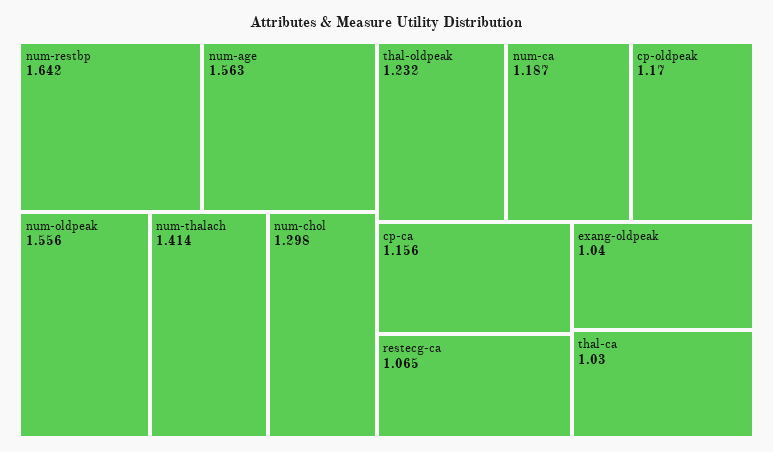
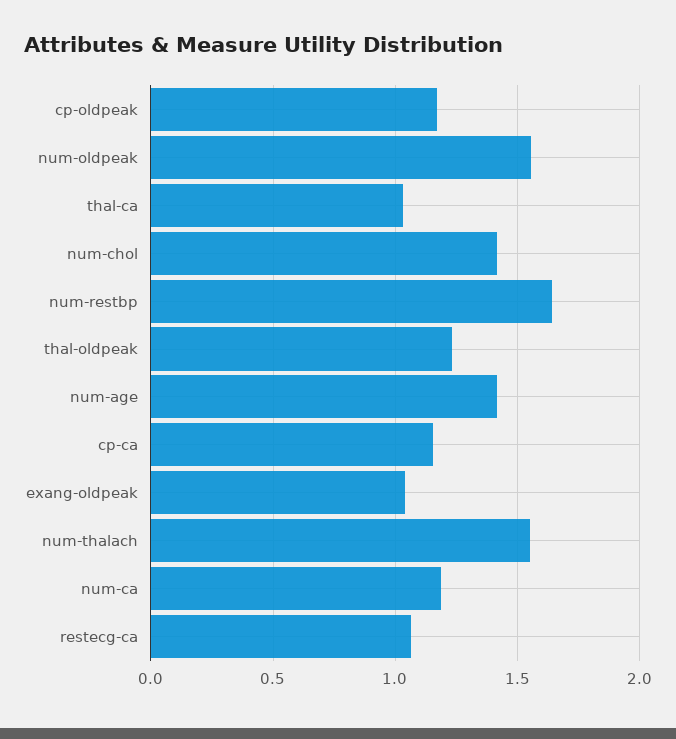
  {
    "num-restbp": 1.642,
-   "num-age": 1.563,
+   "num-age": 1.4,
    "num-oldpeak": 1.556,
-   "num-thalach": 1.414,
+   "num-thalach": 1.55,
-   "num-chol": 1.298,
+   "num-chol": 1.4,
    "thal-oldpeak": 1.232,
    "num-ca": 1.187,
    "cp-oldpeak": 1.17,
    "cp-ca": 1.156,
    "restecg-ca": 1.065,
    "exang-oldpeak": 1.04,
    "thal-ca": 1.03
  }

